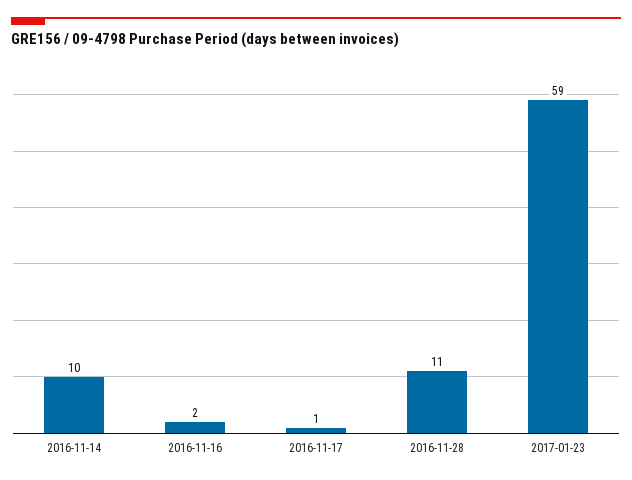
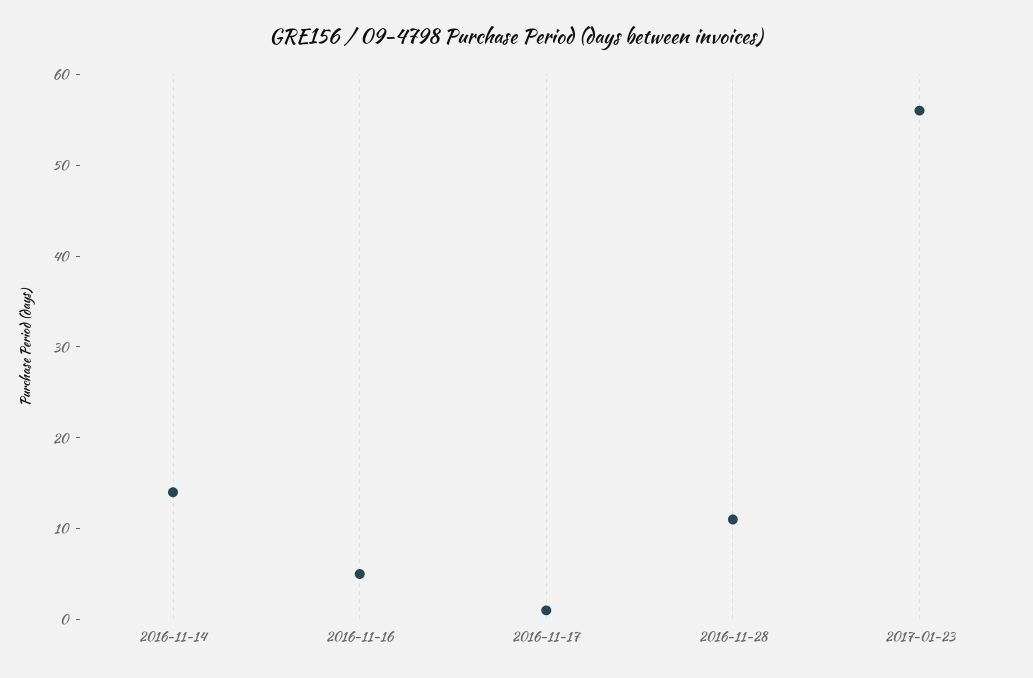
  {
-   "2016-11-14": 10,
+   "2016-11-14": 14,
-   "2016-11-16": 2,
+   "2016-11-16": 5,
    "2016-11-17": 1,
    "2016-11-28": 11,
-   "2017-01-23": 59
+   "2017-01-23": 56
  }

